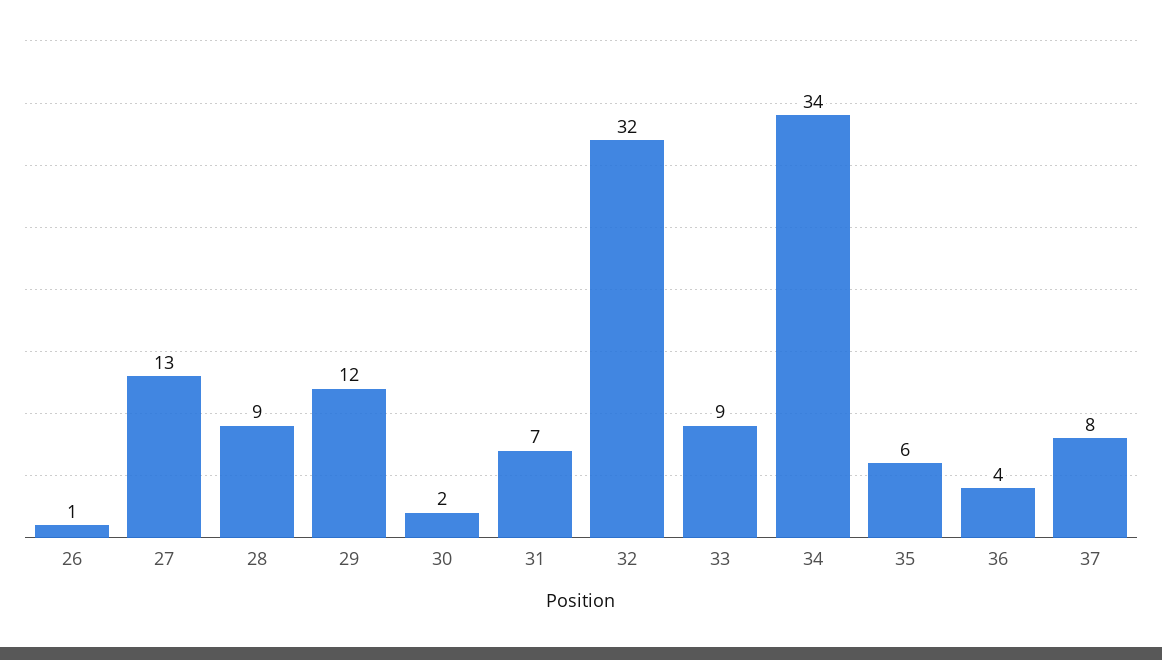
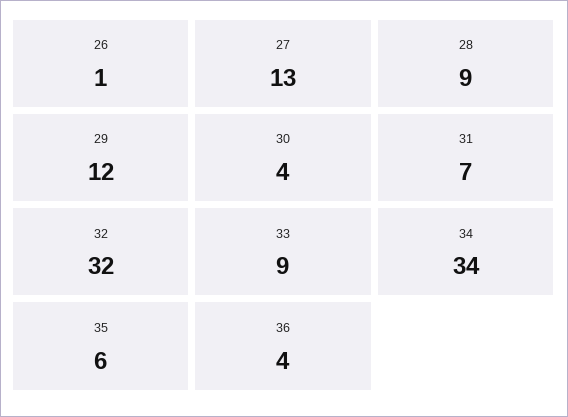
  {
    "26": 1,
    "27": 13,
    "28": 9,
    "29": 12,
-   "30": 2,
+   "30": 4,
    "31": 7,
    "32": 32,
    "33": 9,
    "34": 34,
    "35": 6,
-   "36": 4,
+   "36": 4
-   "37": 8
  }

